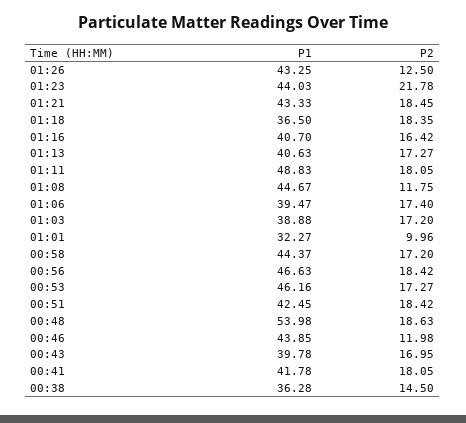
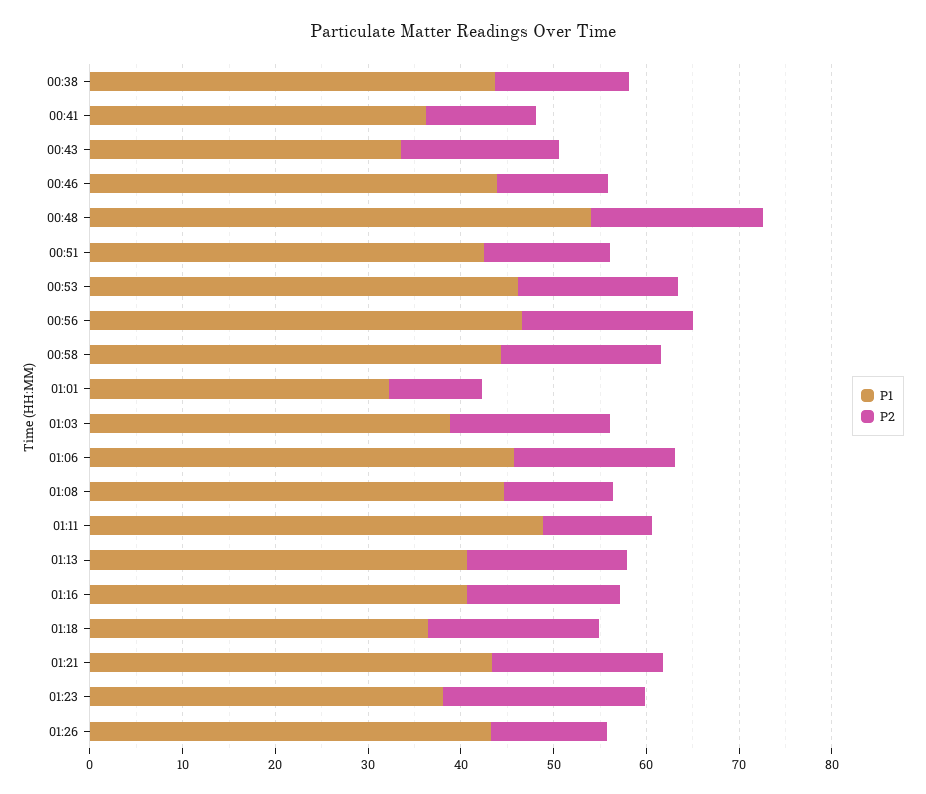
  {
    "P1": {
      "01:26": 43.25,
-     "01:23": 44.03,
+     "01:23": 38,
      "01:21": 43.33,
      "01:18": 36.5,
      "01:16": 40.7,
      "01:13": 40.63,
      "01:11": 48.83,
      "01:08": 44.67,
-     "01:06": 39.47,
+     "01:06": 46,
      "01:03": 38.88,
      "01:01": 32.27,
      "00:58": 44.37,
      "00:56": 46.63,
      "00:53": 46.16,
      "00:51": 42.45,
      "00:48": 53.98,
      "00:46": 43.85,
-     "00:43": 39.78,
+     "00:43": 34,
-     "00:41": 41.78,
+     "00:41": 36,
-     "00:38": 36.28
+     "00:38": 44
    },
    "P2": {
      "01:26": 12.5,
      "01:23": 21.78,
      "01:21": 18.45,
      "01:18": 18.35,
      "01:16": 16.42,
      "01:13": 17.27,
-     "01:11": 18.05,
+     "01:11": 12,
      "01:08": 11.75,
      "01:06": 17.4,
      "01:03": 17.2,
      "01:01": 9.96,
      "00:58": 17.2,
      "00:56": 18.42,
      "00:53": 17.27,
-     "00:51": 18.42,
+     "00:51": 14,
      "00:48": 18.63,
      "00:46": 11.98,
      "00:43": 16.95,
-     "00:41": 18.05,
+     "00:41": 12,
      "00:38": 14.5
    }
  }

